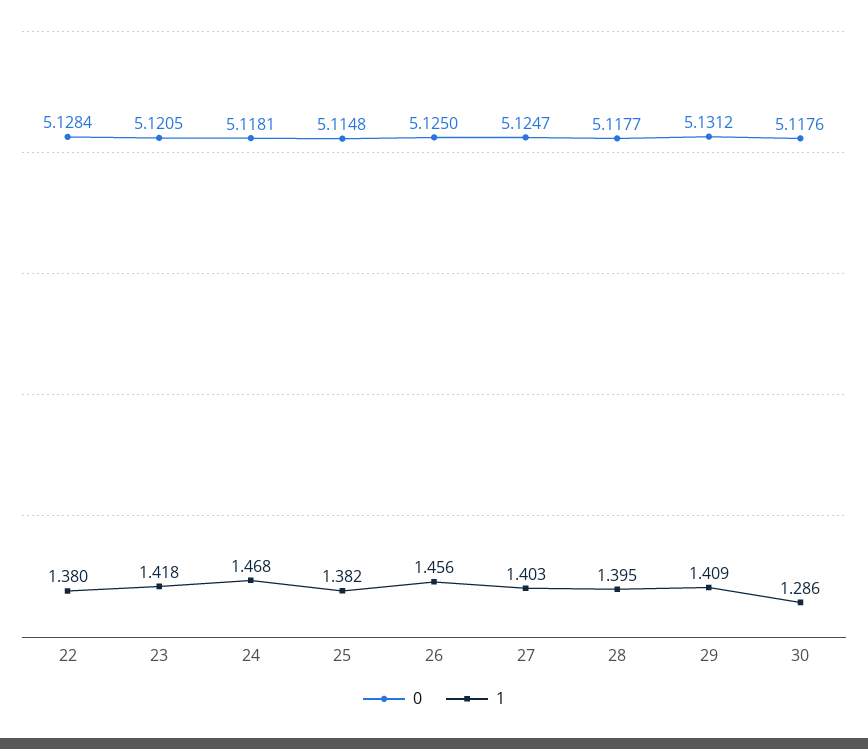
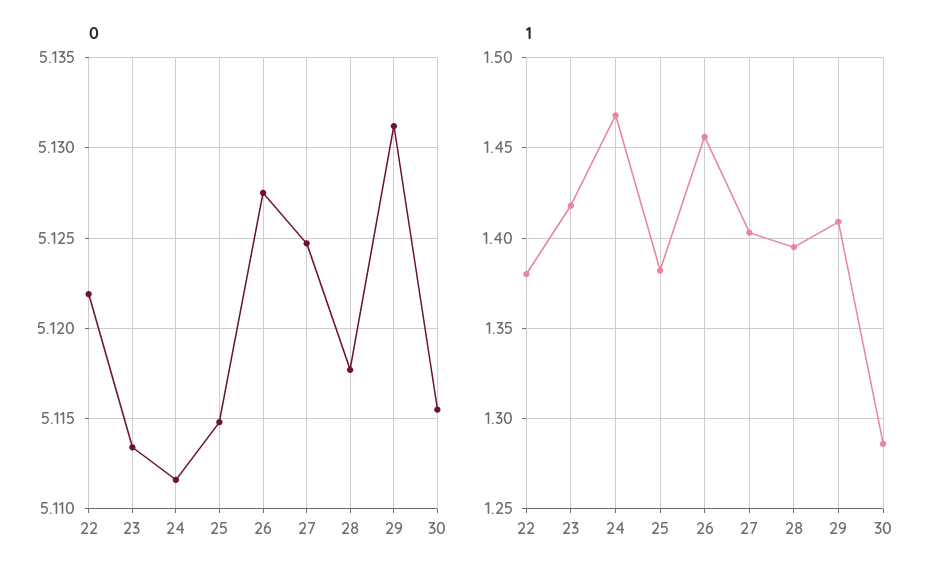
  {
    "0": {
-     "22": 5.1284,
+     "22": 5.122,
-     "23": 5.1205,
+     "23": 5.1135,
-     "24": 5.1181,
+     "24": 5.1115,
      "25": 5.1148,
-     "26": 5.125,
+     "26": 5.1275,
      "27": 5.1247,
      "28": 5.1177,
      "29": 5.1312,
-     "30": 5.1176
+     "30": 5.1155
    },
    "1": {
      "22": 1.38,
      "23": 1.418,
      "24": 1.468,
      "25": 1.382,
      "26": 1.456,
      "27": 1.403,
      "28": 1.395,
      "29": 1.409,
      "30": 1.286
    }
  }

